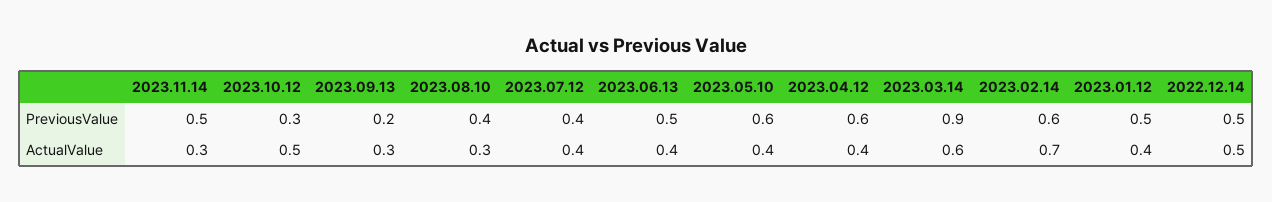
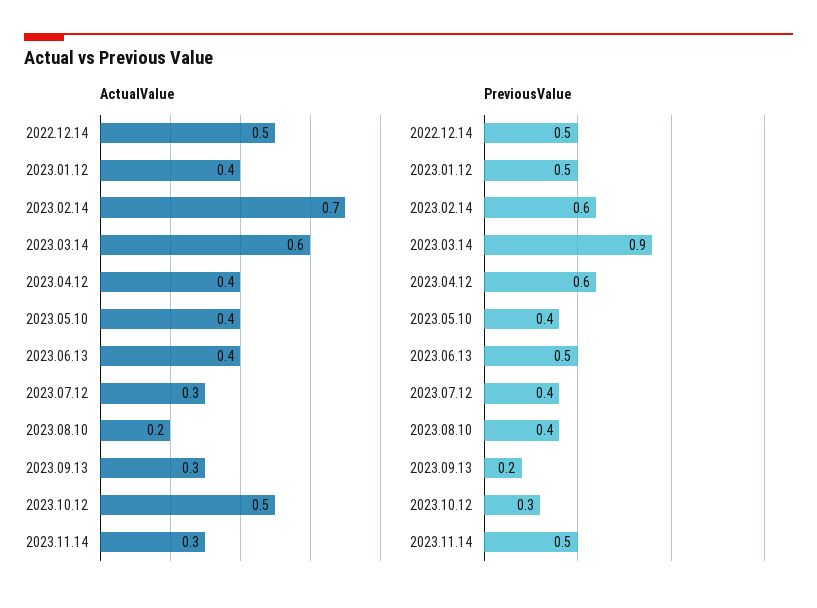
  {
    "PreviousValue": {
      "2023.11.14": 0.5,
      "2023.10.12": 0.3,
      "2023.09.13": 0.2,
      "2023.08.10": 0.4,
      "2023.07.12": 0.4,
      "2023.06.13": 0.5,
-     "2023.05.10": 0.6,
+     "2023.05.10": 0.4,
      "2023.04.12": 0.6,
      "2023.03.14": 0.9,
      "2023.02.14": 0.6,
      "2023.01.12": 0.5,
      "2022.12.14": 0.5
    },
    "ActualValue": {
      "2023.11.14": 0.3,
      "2023.10.12": 0.5,
      "2023.09.13": 0.3,
-     "2023.08.10": 0.3,
+     "2023.08.10": 0.2,
-     "2023.07.12": 0.4,
+     "2023.07.12": 0.3,
      "2023.06.13": 0.4,
      "2023.05.10": 0.4,
      "2023.04.12": 0.4,
      "2023.03.14": 0.6,
      "2023.02.14": 0.7,
      "2023.01.12": 0.4,
      "2022.12.14": 0.5
    }
  }

